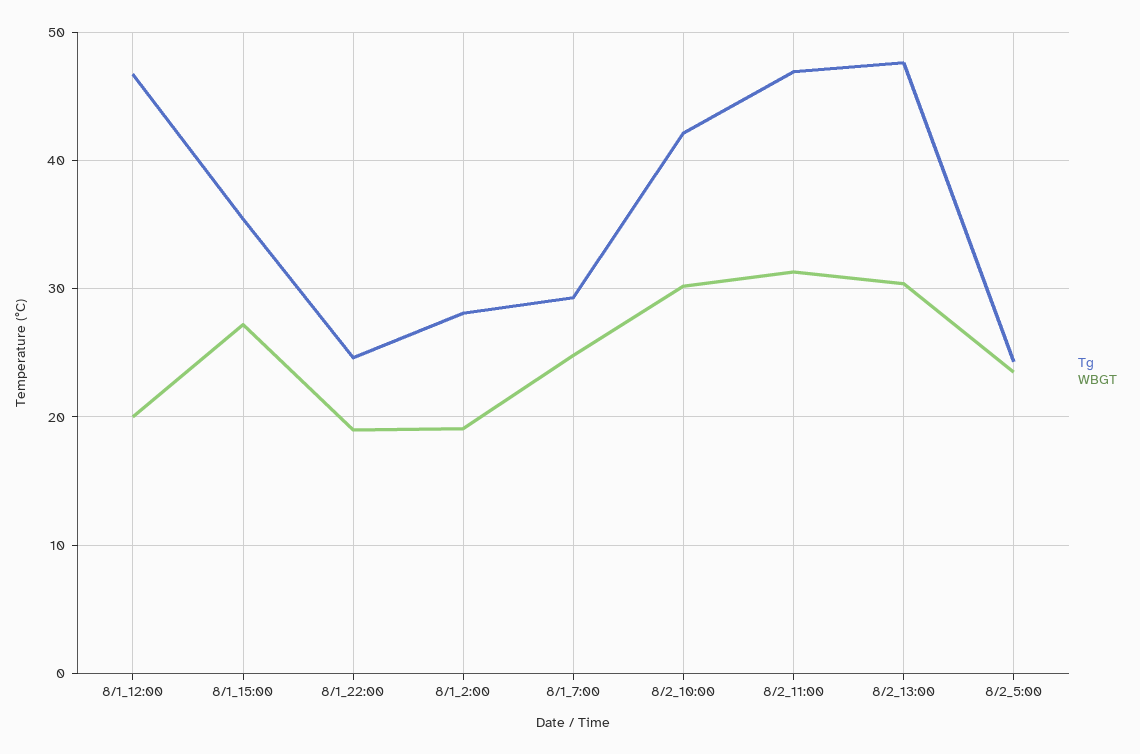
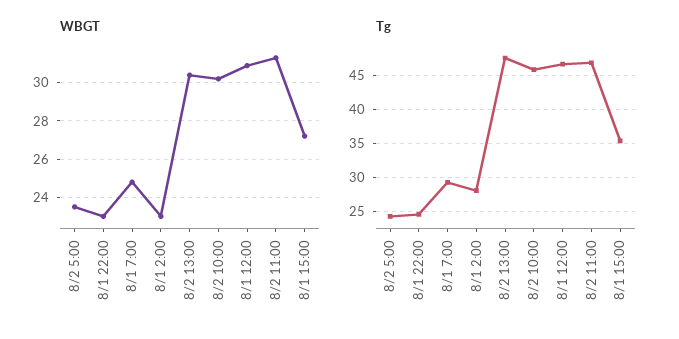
  {
    "Tg": {
      "8/1_12:00": 47,
      "8/1_15:00": 35,
      "8/1_22:00": 25,
      "8/1_2:00": 28,
      "8/1_7:00": 29,
-     "8/2_10:00": 42,
+     "8/2_10:00": 46,
      "8/2_11:00": 47,
      "8/2_13:00": 48,
      "8/2_5:00": 24
    },
    "WBGT": {
-     "8/1_12:00": 20,
+     "8/1_12:00": 31,
      "8/1_15:00": 27,
-     "8/1_22:00": 19,
+     "8/1_22:00": 23,
-     "8/1_2:00": 19,
+     "8/1_2:00": 23,
      "8/1_7:00": 25,
      "8/2_10:00": 30,
      "8/2_11:00": 31.5,
      "8/2_13:00": 30.5,
      "8/2_5:00": 23.5
    }
  }

